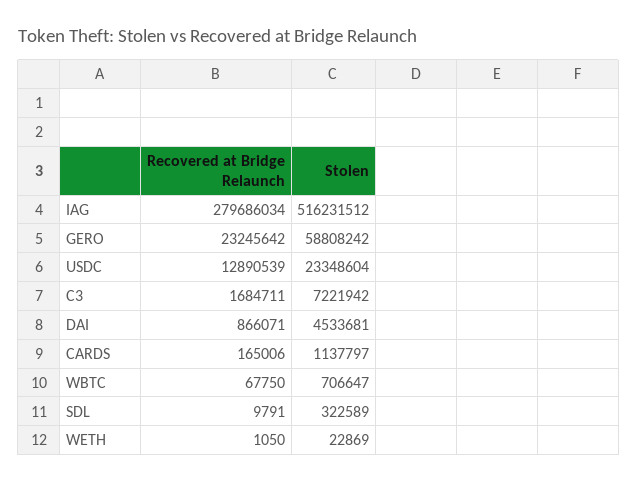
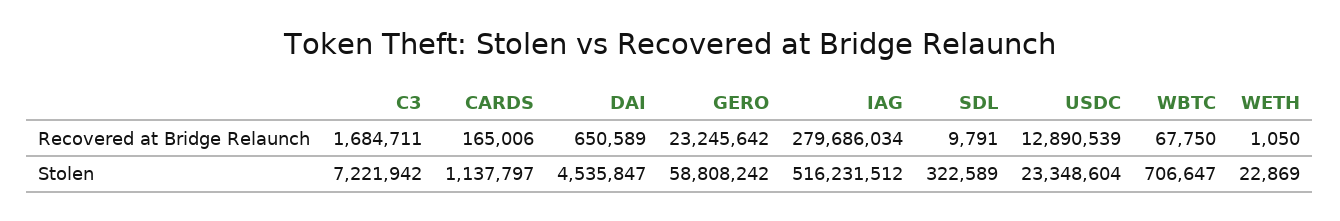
  {
    "Recovered at Bridge Relaunch": {
      "IAG": 279686034,
      "GERO": 23245642,
      "USDC": 12890539,
      "C3": 1684711,
-     "DAI": 866071,
+     "DAI": 650589,
      "CARDS": 165006,
      "WBTC": 67750,
      "SDL": 9791,
      "WETH": 1050
    },
    "Stolen": {
      "IAG": 516231512,
      "GERO": 58808242,
      "USDC": 23348604,
      "C3": 7221942,
-     "DAI": 4533681,
+     "DAI": 4535847,
      "CARDS": 1137797,
      "WBTC": 706647,
      "SDL": 322589,
      "WETH": 22869
    }
  }

